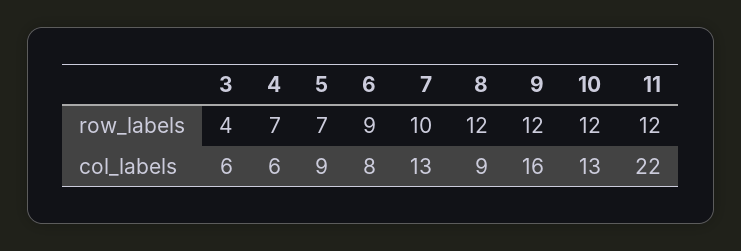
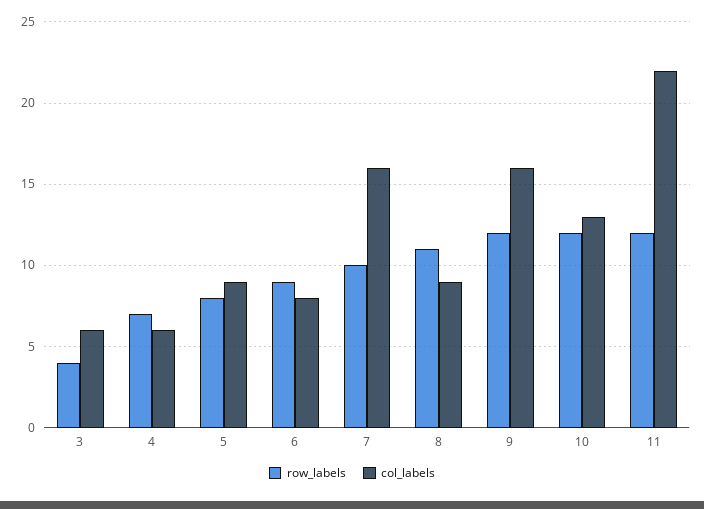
  {
    "row_labels": {
      "3": 4,
      "4": 7,
-     "5": 7,
+     "5": 8,
      "6": 9,
      "7": 10,
-     "8": 12,
+     "8": 11,
      "9": 12,
      "10": 12,
      "11": 12
    },
    "col_labels": {
      "3": 6,
      "4": 6,
      "5": 9,
      "6": 8,
-     "7": 13,
+     "7": 16,
      "8": 9,
      "9": 16,
      "10": 13,
      "11": 22
    }
  }

